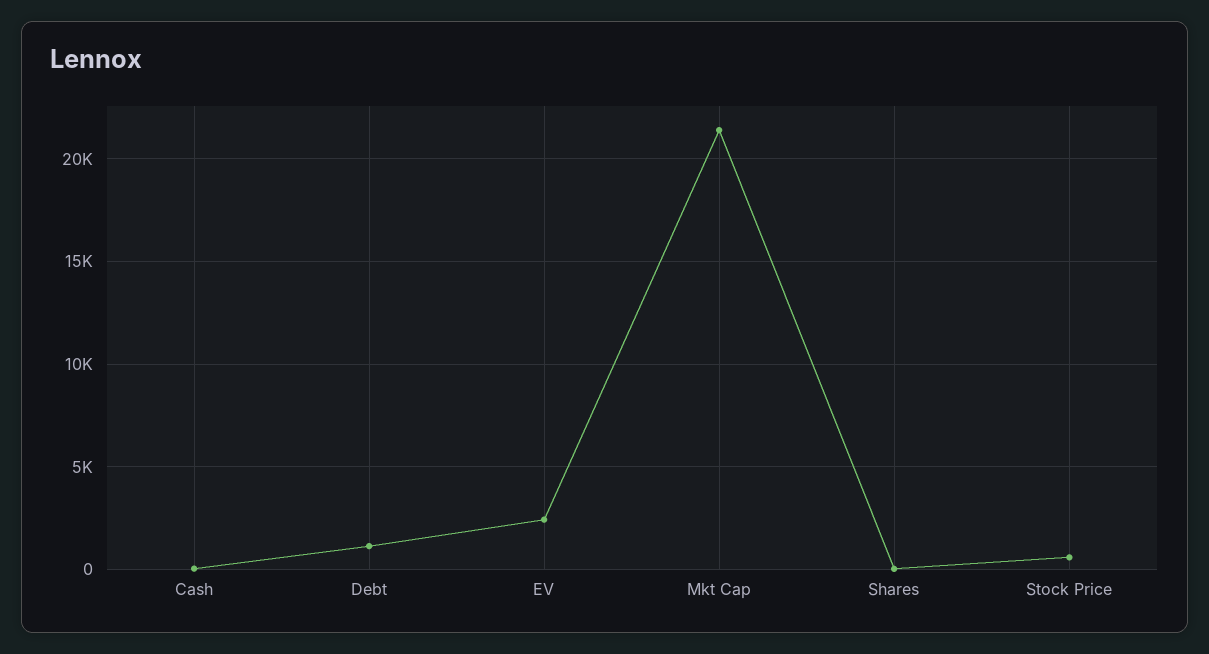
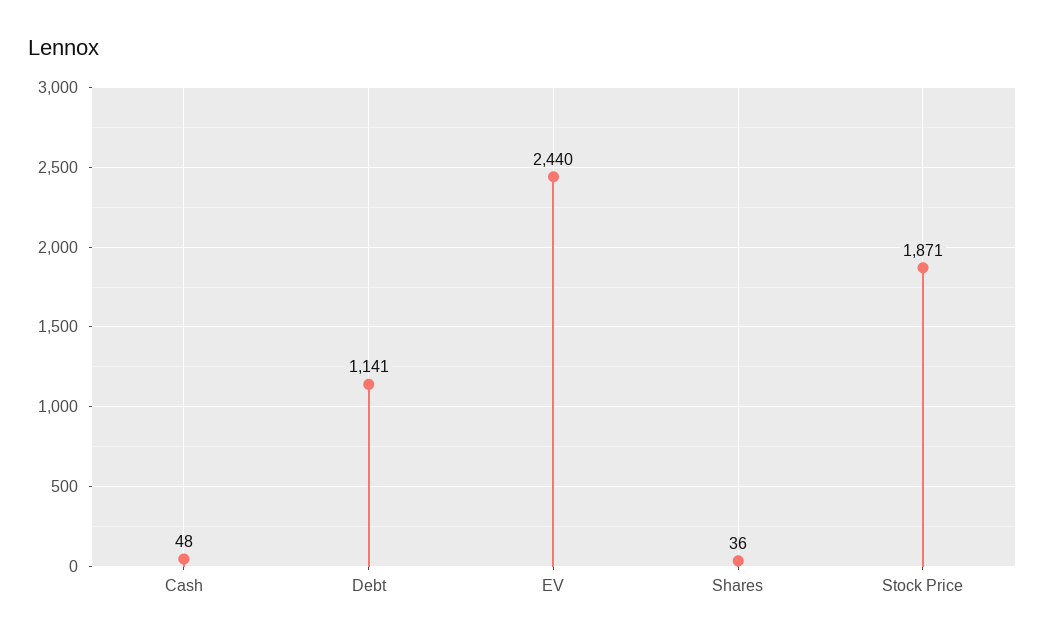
  {
    "Cash": 48,
    "Debt": 1141,
    "EV": 2440,
-   "Mkt Cap": 21500,
    "Shares": 36,
-   "Stock Price": 500
+   "Stock Price": 1871
  }

